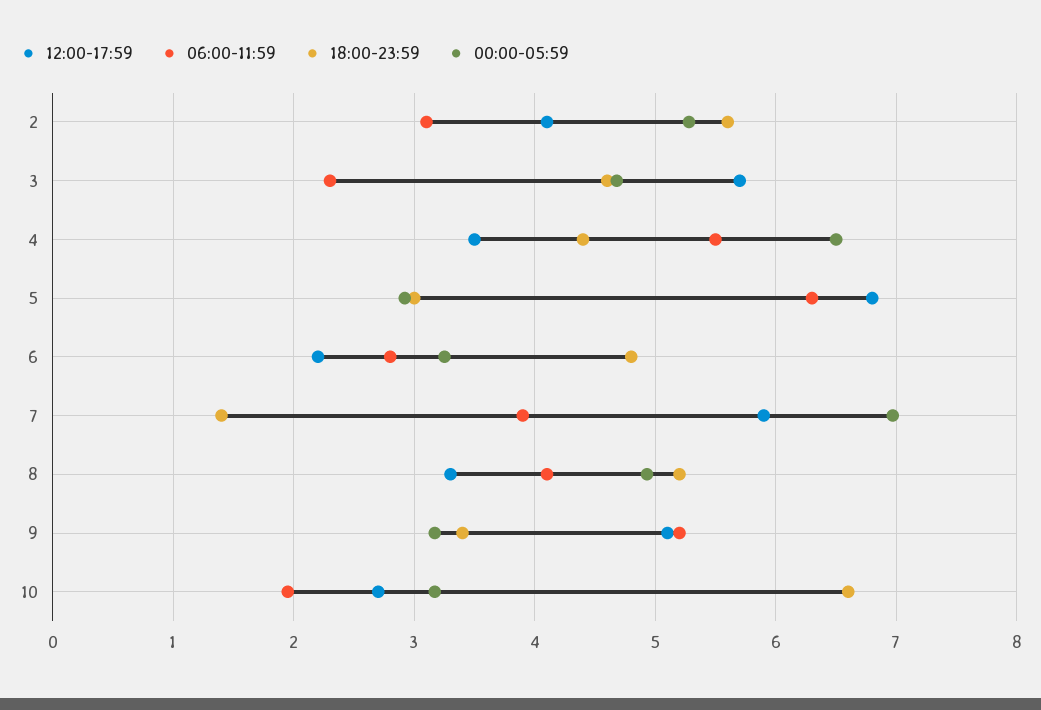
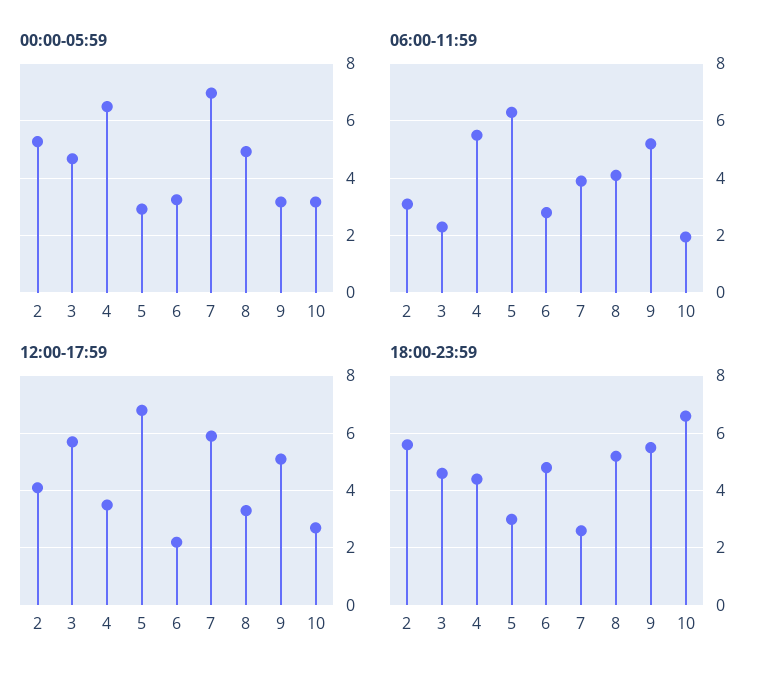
  {
    "12:00-17:59": {
      "2": 4.1,
      "3": 5.7,
      "4": 3.5,
      "5": 6.8,
      "6": 2.2,
      "7": 5.9,
      "8": 3.3,
      "9": 5.1,
      "10": 2.7
    },
    "06:00-11:59": {
      "2": 3.1,
      "3": 2.3,
      "4": 5.5,
      "5": 6.3,
      "6": 2.8,
      "7": 3.9,
      "8": 4.1,
      "9": 5.2,
      "10": 2
    },
    "18:00-23:59": {
      "2": 5.6,
      "3": 4.6,
      "4": 4.4,
      "5": 3,
      "6": 4.8,
-     "7": 1.4,
+     "7": 2.5,
      "8": 5.2,
-     "9": 3.4,
+     "9": 5.5,
      "10": 6.6
    },
    "00:00-05:59": {
      "2": 5.3,
      "3": 4.7,
      "4": 6.5,
      "5": 2.9,
      "6": 3.3,
      "7": 7,
      "8": 4.9,
      "9": 3.2,
      "10": 3.2
    }
  }

